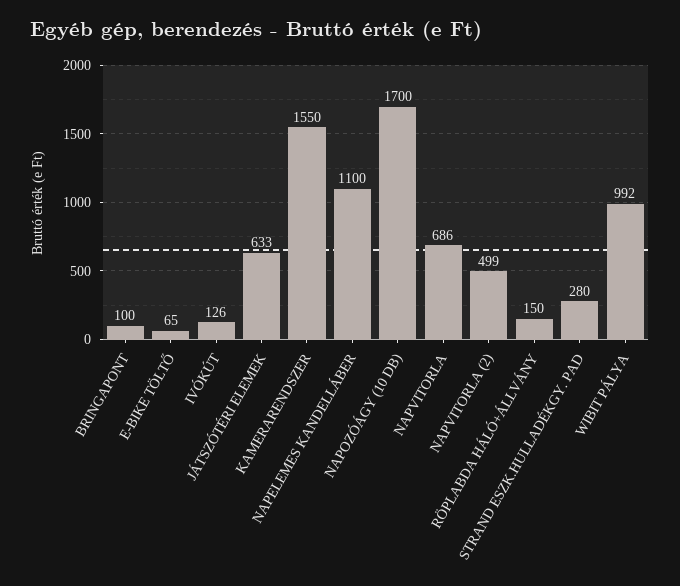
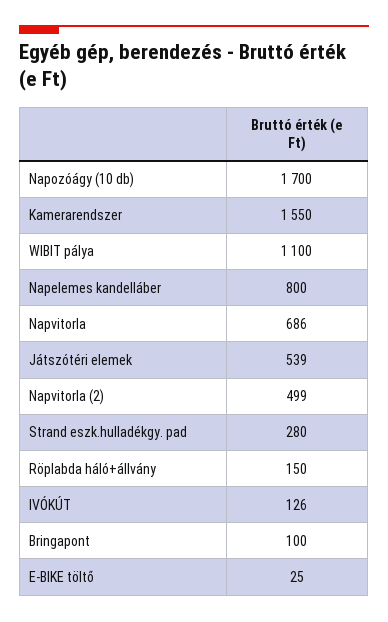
  {
    "BRINGAPONT": 100,
-   "E-BIKE TÖLTŐ": 65,
+   "E-BIKE TÖLTŐ": 25,
    "IVÓKÚT": 126,
-   "JÁTSZÓTÉRI ELEMEK": 633,
+   "JÁTSZÓTÉRI ELEMEK": 539,
    "KAMERARENDSZER": 1550,
-   "NAPELEMES KANDELLÁBER": 1100,
+   "NAPELEMES KANDELLÁBER": 800,
    "NAPOZÓÁGY (10 DB)": 1700,
    "NAPVITORLA": 686,
    "NAPVITORLA (2)": 499,
    "RÖPLABDA HÁLÓ+ÁLLVÁNY": 150,
    "STRAND ESZK.HULLADÉKGY. PAD": 280,
-   "WIBIT PÁLYA": 992
+   "WIBIT PÁLYA": 1100
  }

